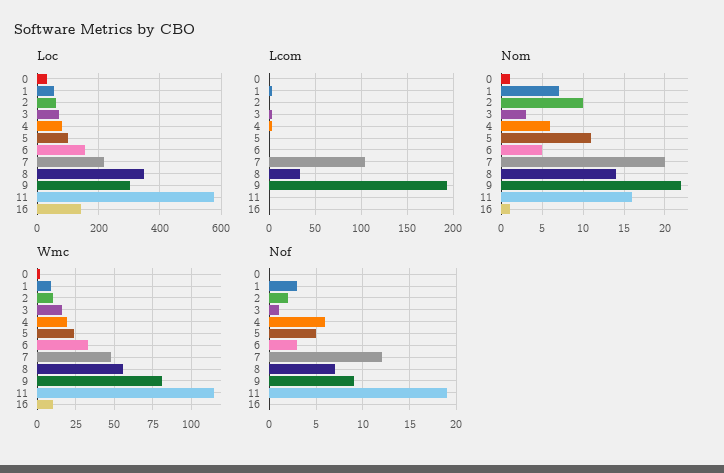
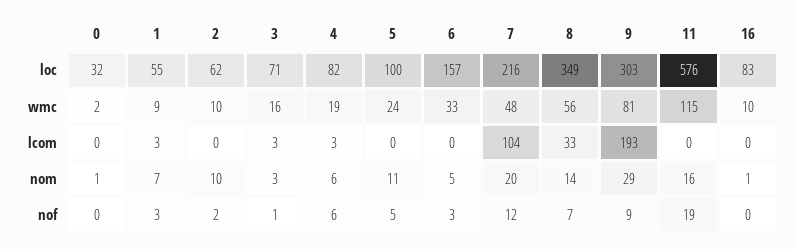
  {
    "Loc": {
      "0": 32,
      "1": 55,
      "2": 62,
      "3": 71,
      "4": 82,
      "5": 100,
      "6": 157,
      "7": 216,
      "8": 349,
      "9": 303,
      "11": 576,
-     "16": 140
+     "16": 83
    },
    "Lcom": {
      "0": 0,
      "1": 3,
      "2": 0,
      "3": 3,
      "4": 3,
      "5": 0,
      "6": 0,
      "7": 104,
      "8": 33,
      "9": 193,
      "11": 0,
      "16": 0
    },
    "Nom": {
      "0": 1,
      "1": 7,
      "2": 10,
      "3": 3,
      "4": 6,
      "5": 11,
      "6": 5,
      "7": 20,
      "8": 14,
-     "9": 22,
+     "9": 29,
      "11": 16,
      "16": 1
    },
    "Wmc": {
      "0": 2,
      "1": 9,
      "2": 10,
      "3": 16,
      "4": 19,
      "5": 24,
      "6": 33,
      "7": 48,
      "8": 56,
      "9": 81,
      "11": 115,
      "16": 10
    },
    "Nof": {
      "0": 0,
      "1": 3,
      "2": 2,
      "3": 1,
      "4": 6,
      "5": 5,
      "6": 3,
      "7": 12,
      "8": 7,
      "9": 9,
      "11": 19,
      "16": 0
    }
  }

